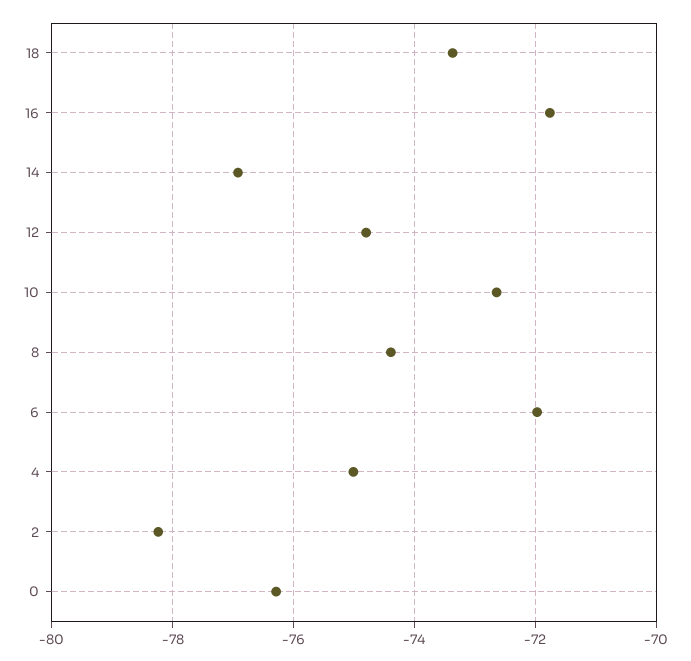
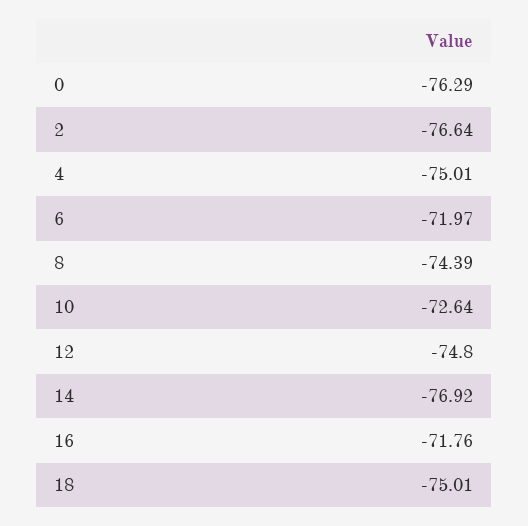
  {
-   "18": -73.4,
+   "18": -75.01,
    "16": -71.76,
    "14": -76.92,
    "12": -74.8,
    "10": -72.64,
    "8": -74.39,
    "6": -71.97,
    "4": -75.01,
-   "2": -78.2,
+   "2": -76.64,
    "0": -76.29
  }

